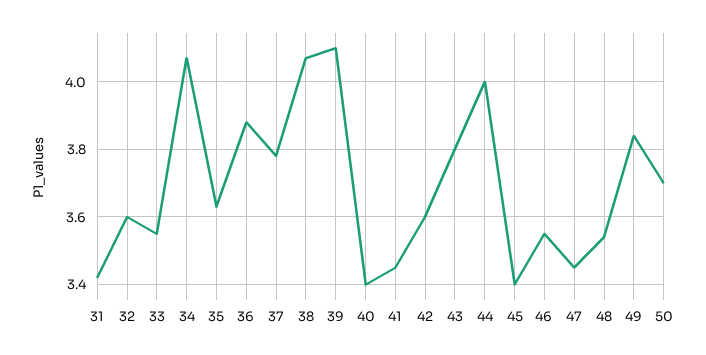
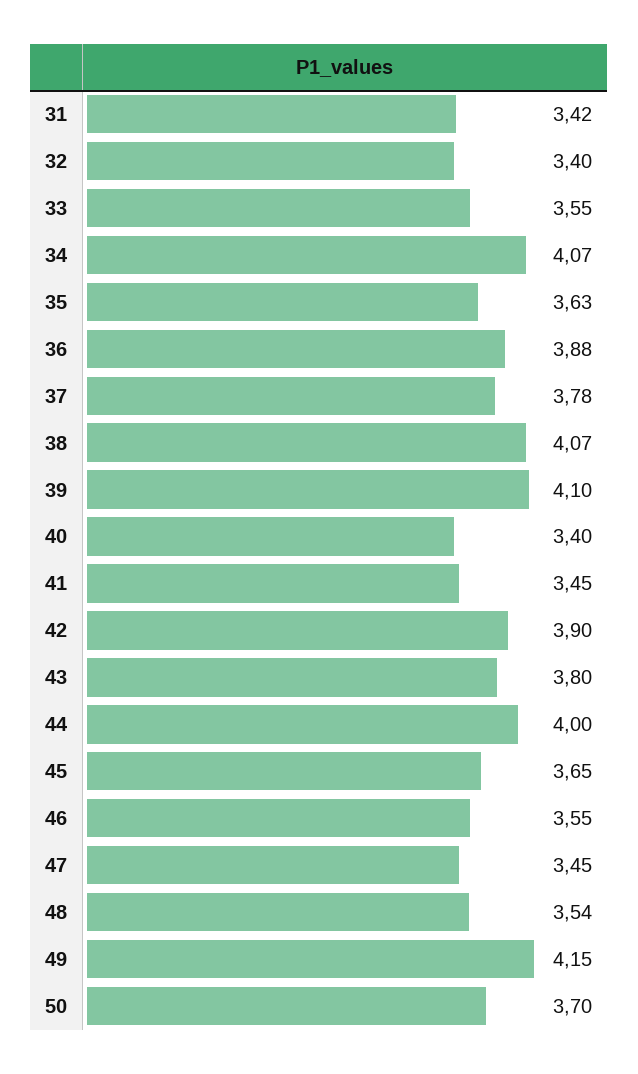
  {
    "31": 3.42,
-   "32": 3.6,
+   "32": 3.4,
    "33": 3.55,
    "34": 4.07,
    "35": 3.63,
    "36": 3.88,
    "37": 3.78,
    "38": 4.07,
    "39": 4.1,
    "40": 3.4,
    "41": 3.45,
-   "42": 3.6,
+   "42": 3.9,
    "43": 3.8,
    "44": 4,
-   "45": 3.4,
+   "45": 3.65,
    "46": 3.55,
    "47": 3.45,
    "48": 3.54,
-   "49": 3.85,
+   "49": 4.15,
    "50": 3.7
  }

